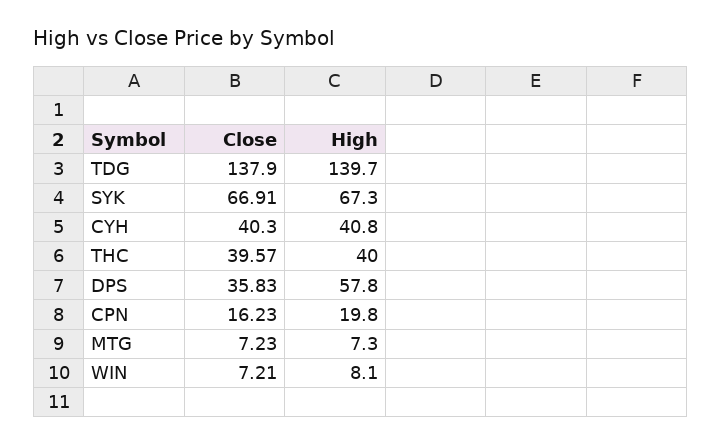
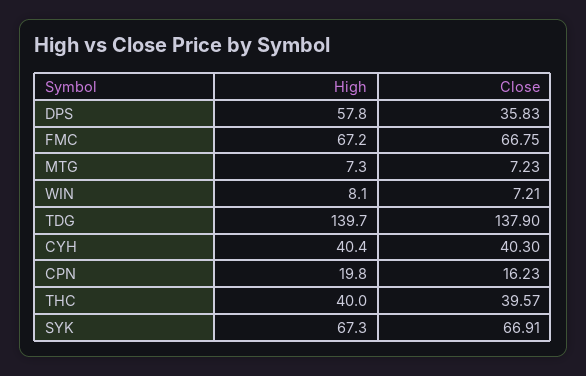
  {
    "Close": {
      "TDG": 137.9,
      "SYK": 66.91,
      "CYH": 40.3,
      "THC": 39.57,
      "DPS": 35.83,
      "CPN": 16.23,
      "MTG": 7.23,
-     "WIN": 7.21
+     "WIN": 7.21,
+     "FMC": 66.75
    },
    "High": {
      "TDG": 139.7,
      "SYK": 67.3,
-     "CYH": 40.8,
+     "CYH": 40.4,
      "THC": 40,
      "DPS": 57.8,
      "CPN": 19.8,
      "MTG": 7.3,
-     "WIN": 8.1
+     "WIN": 8.1,
+     "FMC": 67.2
    }
  }

